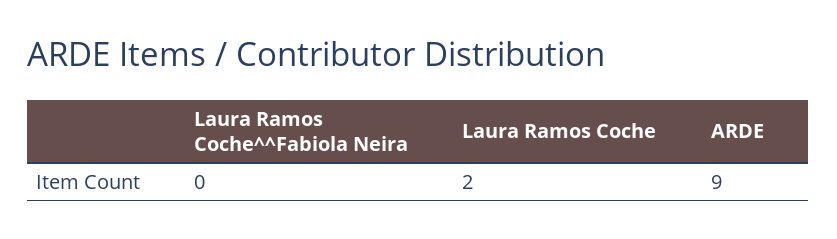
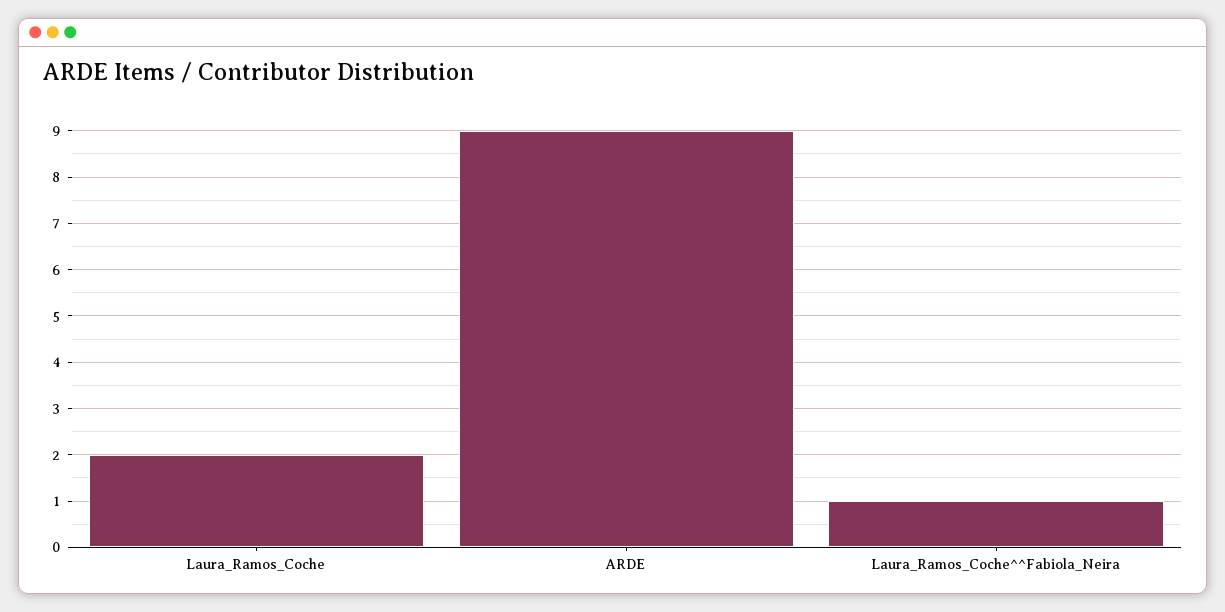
  {
-   "Laura Ramos Coche^^Fabiola Neira": 0,
+   "Laura Ramos Coche^^Fabiola Neira": 1,
    "Laura Ramos Coche": 2,
    "ARDE": 9
  }

